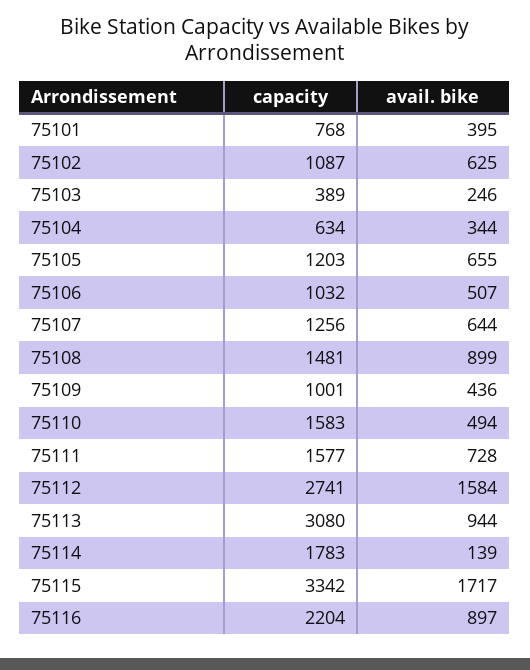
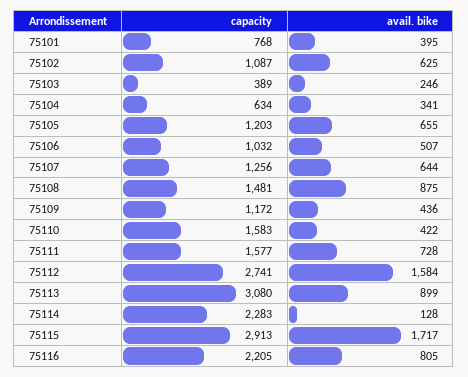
  {
    "capacity": {
      "75101": 768,
      "75102": 1087,
      "75103": 389,
      "75104": 634,
      "75105": 1203,
      "75106": 1032,
      "75107": 1256,
      "75108": 1481,
-     "75109": 1001,
+     "75109": 1172,
      "75110": 1583,
      "75111": 1577,
      "75112": 2741,
      "75113": 3080,
-     "75114": 1783,
+     "75114": 2283,
-     "75115": 3342,
+     "75115": 2913,
-     "75116": 2204
+     "75116": 2205
    },
    "avail. bike": {
      "75101": 395,
      "75102": 625,
      "75103": 246,
-     "75104": 344,
+     "75104": 341,
      "75105": 655,
      "75106": 507,
      "75107": 644,
-     "75108": 899,
+     "75108": 875,
      "75109": 436,
-     "75110": 494,
+     "75110": 422,
      "75111": 728,
      "75112": 1584,
-     "75113": 944,
+     "75113": 899,
-     "75114": 139,
+     "75114": 128,
      "75115": 1717,
-     "75116": 897
+     "75116": 805
    }
  }

